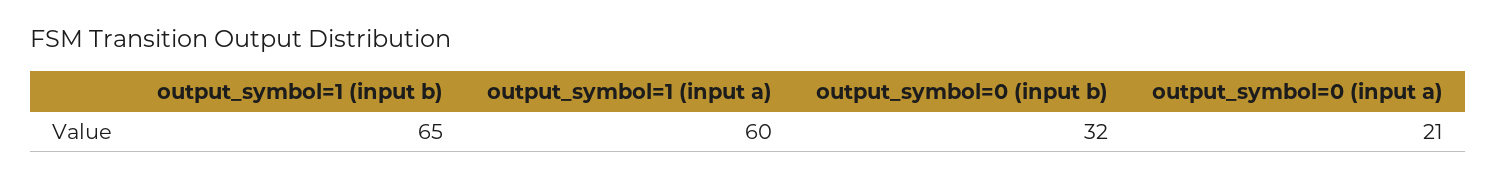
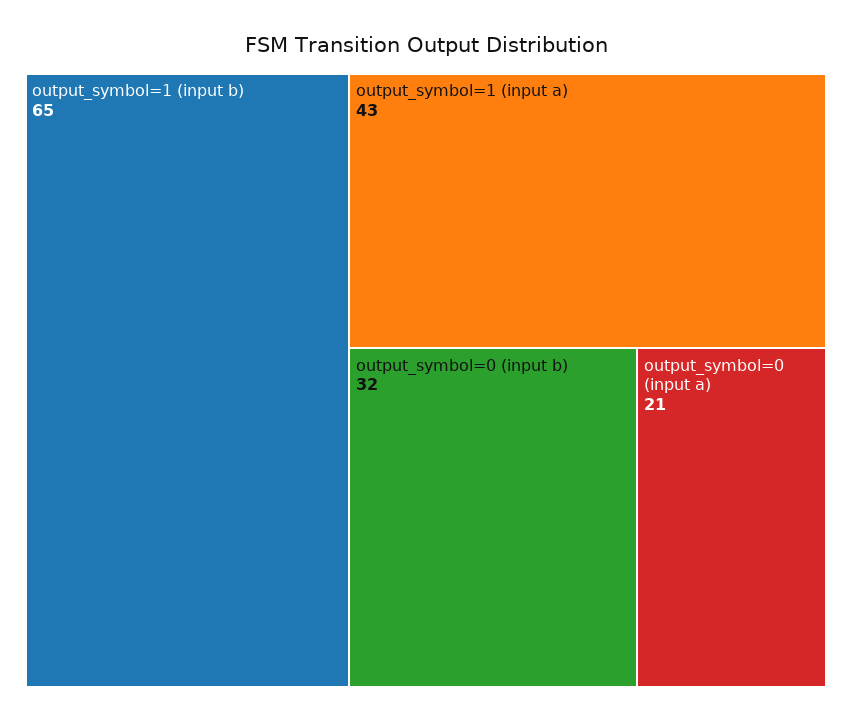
  {
    "output_symbol=1 (input b)": 65,
-   "output_symbol=1 (input a)": 60,
+   "output_symbol=1 (input a)": 43,
    "output_symbol=0 (input b)": 32,
    "output_symbol=0 (input a)": 21
  }

